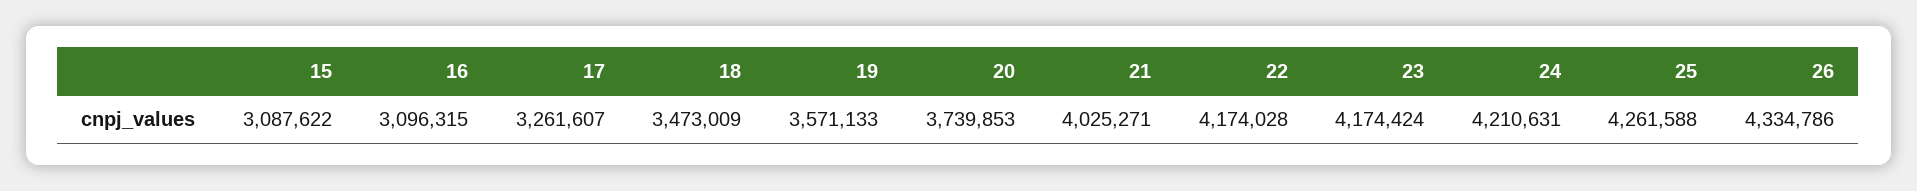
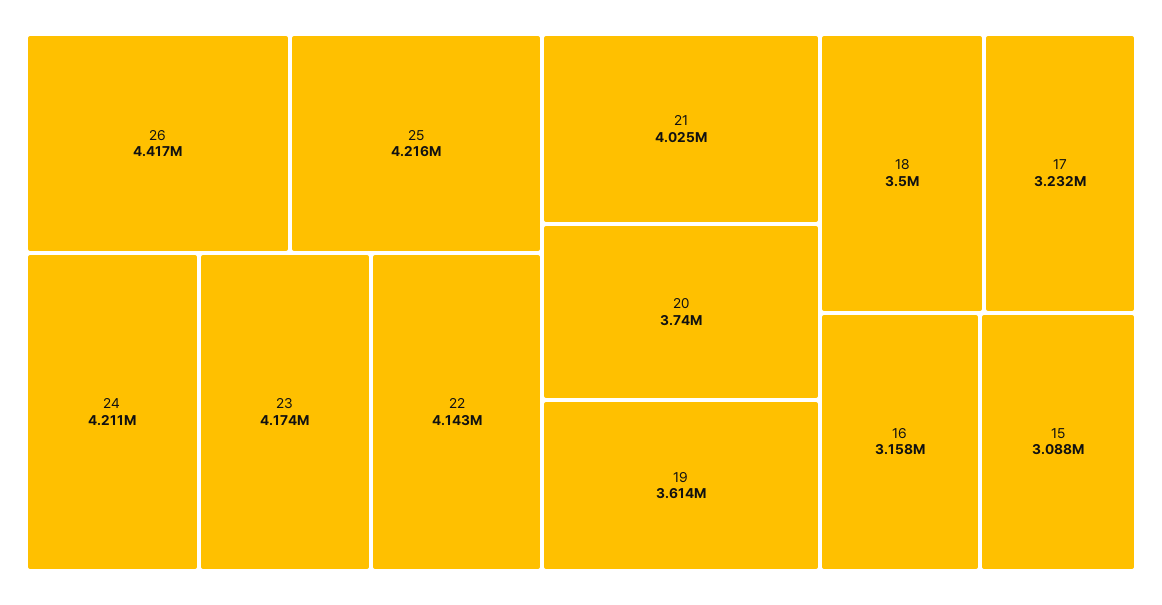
  {
    "15": 3087622,
-   "16": 3096315,
+   "16": 3158000,
-   "17": 3261607,
+   "17": 3232000,
-   "18": 3473009,
+   "18": 3500000,
-   "19": 3571133,
+   "19": 3614000,
    "20": 3739853,
    "21": 4025271,
-   "22": 4174028,
+   "22": 4143000,
    "23": 4174424,
    "24": 4210631,
-   "25": 4261588,
+   "25": 4216000,
-   "26": 4334786
+   "26": 4417000
  }

